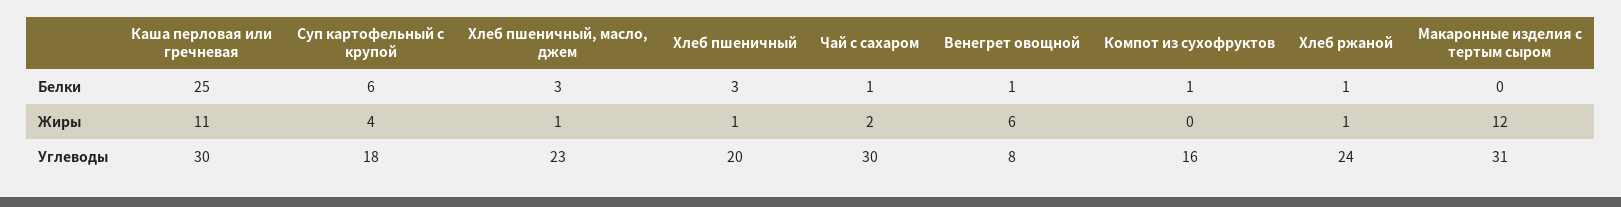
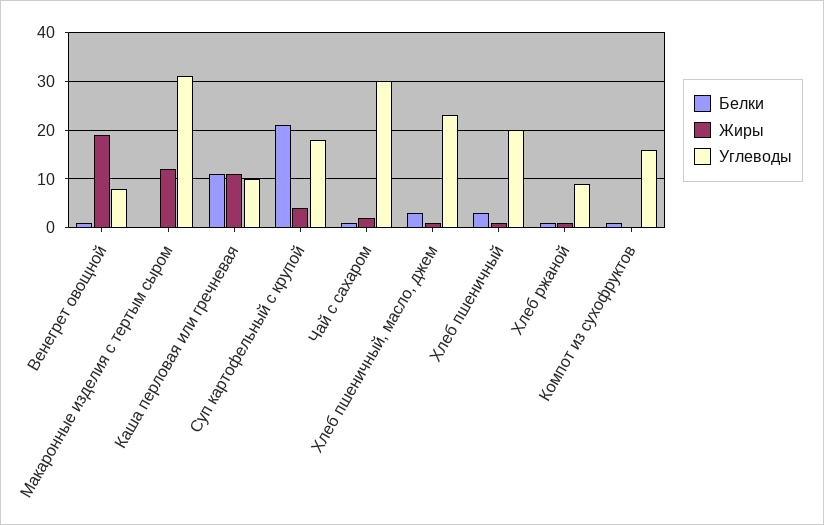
  {
    "Белки": {
-     "Каша перловая или гречневая": 25,
+     "Каша перловая или гречневая": 10,
-     "Суп картофельный с крупой": 6,
+     "Суп картофельный с крупой": 20,
      "Хлеб пшеничный, масло, джем": 3,
      "Хлеб пшеничный": 3,
      "Чай с сахаром": 1,
      "Венегрет овощной": 1,
      "Компот из сухофруктов": 1,
      "Хлеб ржаной": 1,
      "Макаронные изделия с тертым сыром": 0
    },
    "Жиры": {
      "Каша перловая или гречневая": 11,
      "Суп картофельный с крупой": 4,
      "Хлеб пшеничный, масло, джем": 1,
      "Хлеб пшеничный": 1,
      "Чай с сахаром": 2,
-     "Венегрет овощной": 6,
+     "Венегрет овощной": 20,
      "Компот из сухофруктов": 0,
      "Хлеб ржаной": 1,
      "Макаронные изделия с тертым сыром": 12
    },
    "Углеводы": {
-     "Каша перловая или гречневая": 30,
+     "Каша перловая или гречневая": 10,
      "Суп картофельный с крупой": 18,
      "Хлеб пшеничный, масло, джем": 23,
      "Хлеб пшеничный": 20,
      "Чай с сахаром": 30,
      "Венегрет овощной": 8,
      "Компот из сухофруктов": 16,
-     "Хлеб ржаной": 24,
+     "Хлеб ржаной": 10,
      "Макаронные изделия с тертым сыром": 31
    }
  }

